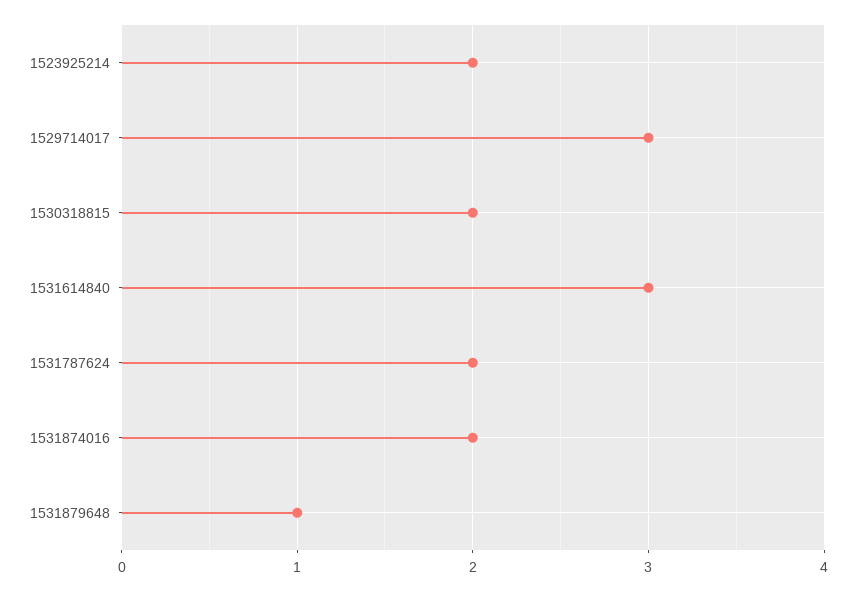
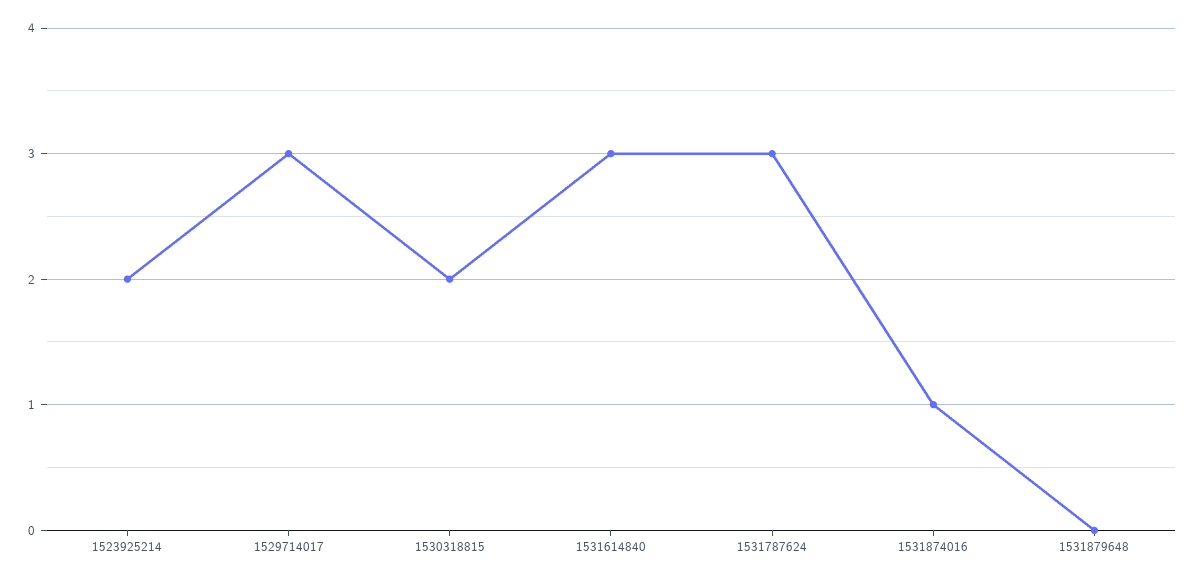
  {
    "1523925214": 2,
    "1529714017": 3,
    "1530318815": 2,
    "1531614840": 3,
-   "1531787624": 2,
+   "1531787624": 3,
-   "1531874016": 2,
+   "1531874016": 1,
-   "1531879648": 1
+   "1531879648": 0
  }

